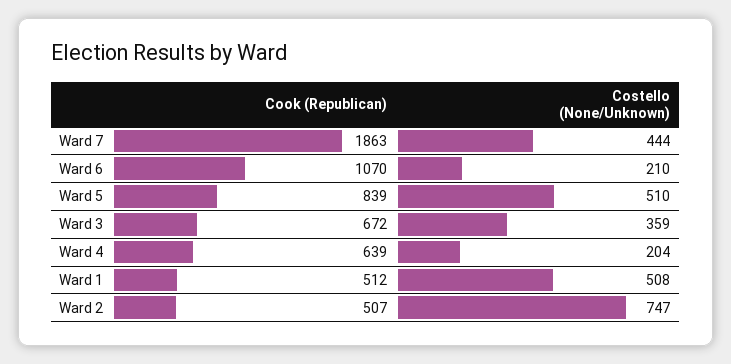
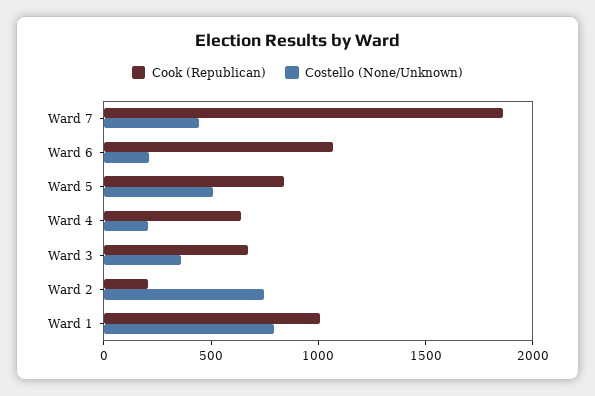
  {
    "Cook (Republican)": {
      "Ward 7": 1863,
      "Ward 6": 1070,
      "Ward 5": 839,
      "Ward 3": 672,
      "Ward 4": 639,
-     "Ward 1": 512,
+     "Ward 1": 1000,
-     "Ward 2": 507
+     "Ward 2": 200
    },
    "Costello (None/Unknown)": {
      "Ward 7": 444,
      "Ward 6": 210,
      "Ward 5": 510,
      "Ward 3": 359,
      "Ward 4": 204,
-     "Ward 1": 508,
+     "Ward 1": 800,
      "Ward 2": 747
    }
  }

